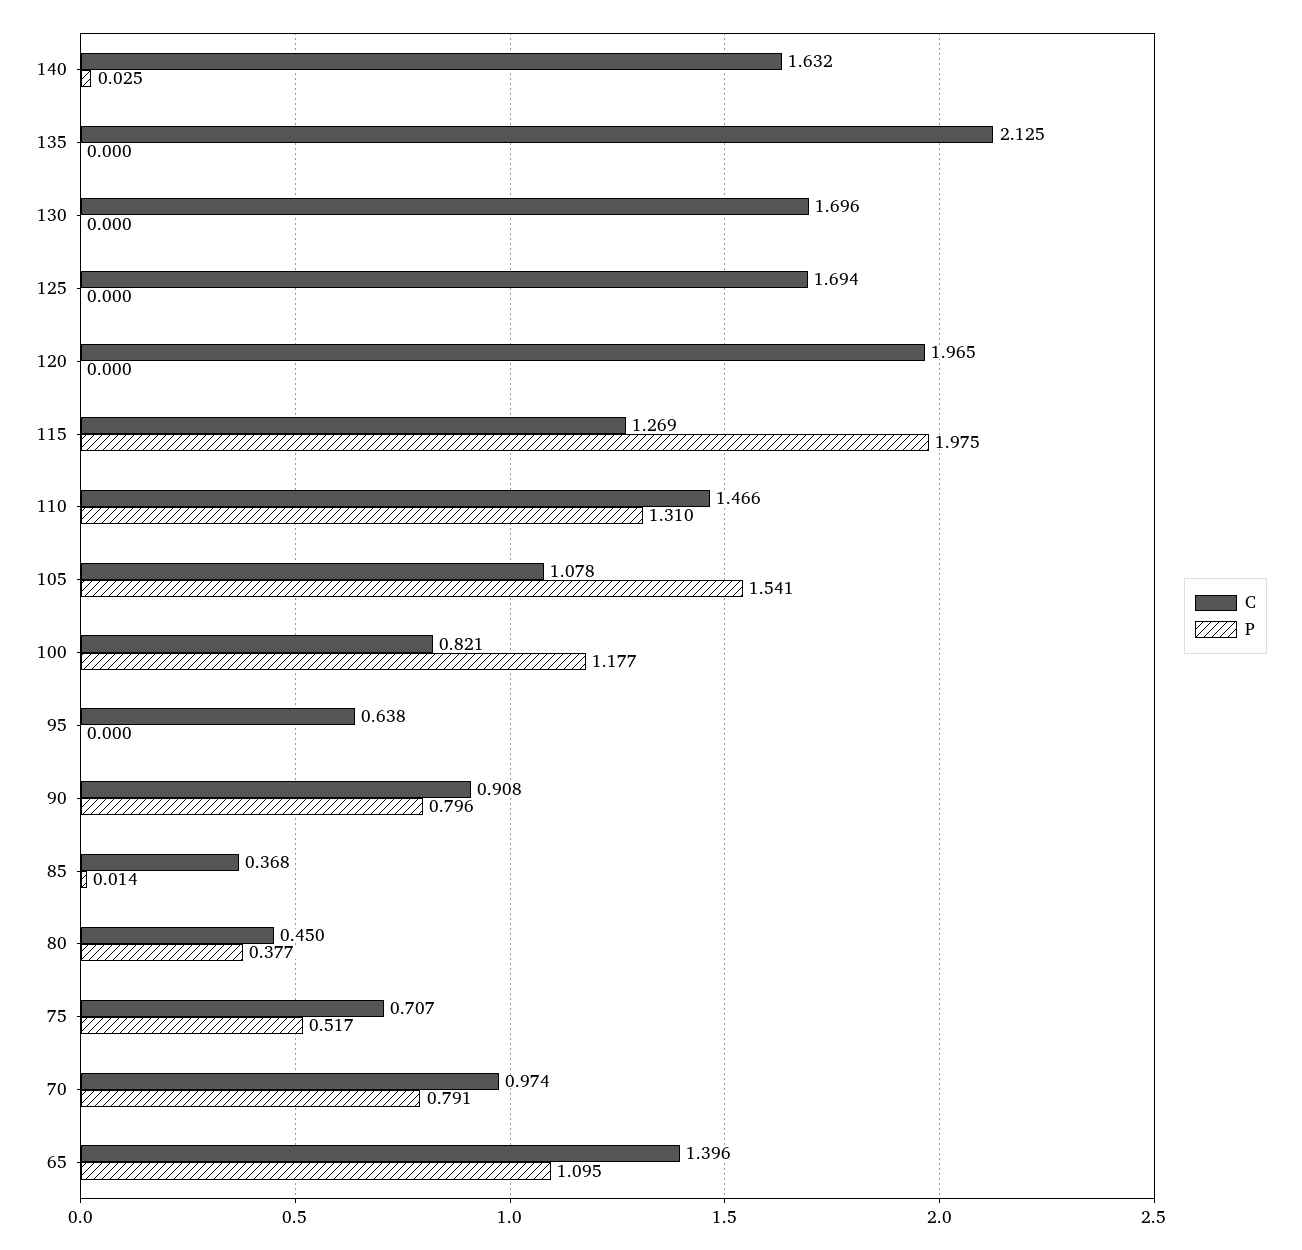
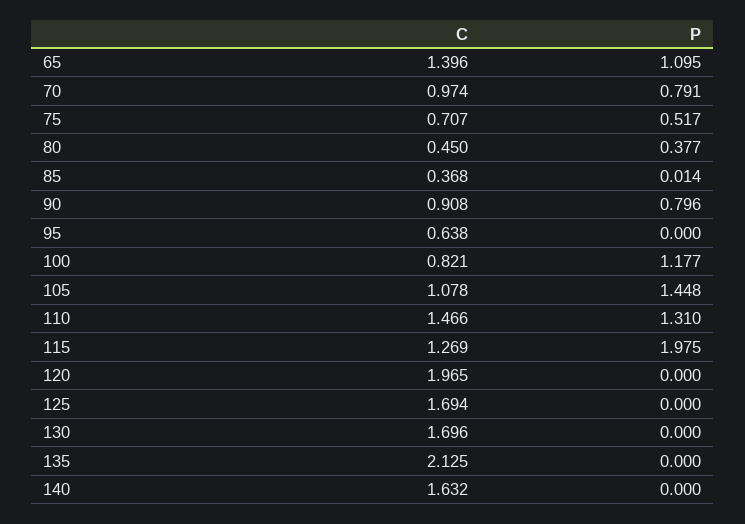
  {
    "C": {
      "140": 1.632,
      "135": 2.125,
      "130": 1.696,
      "125": 1.694,
      "120": 1.965,
      "115": 1.269,
      "110": 1.466,
      "105": 1.078,
      "100": 0.821,
      "95": 0.638,
      "90": 0.908,
      "85": 0.368,
      "80": 0.45,
      "75": 0.707,
      "70": 0.974,
      "65": 1.396
    },
    "P": {
-     "140": 0.025,
+     "140": 0,
      "135": 0,
      "130": 0,
      "125": 0,
      "120": 0,
      "115": 1.975,
      "110": 1.31,
-     "105": 1.541,
+     "105": 1.448,
      "100": 1.177,
      "95": 0,
      "90": 0.796,
      "85": 0.014,
      "80": 0.377,
      "75": 0.517,
      "70": 0.791,
      "65": 1.095
    }
  }

